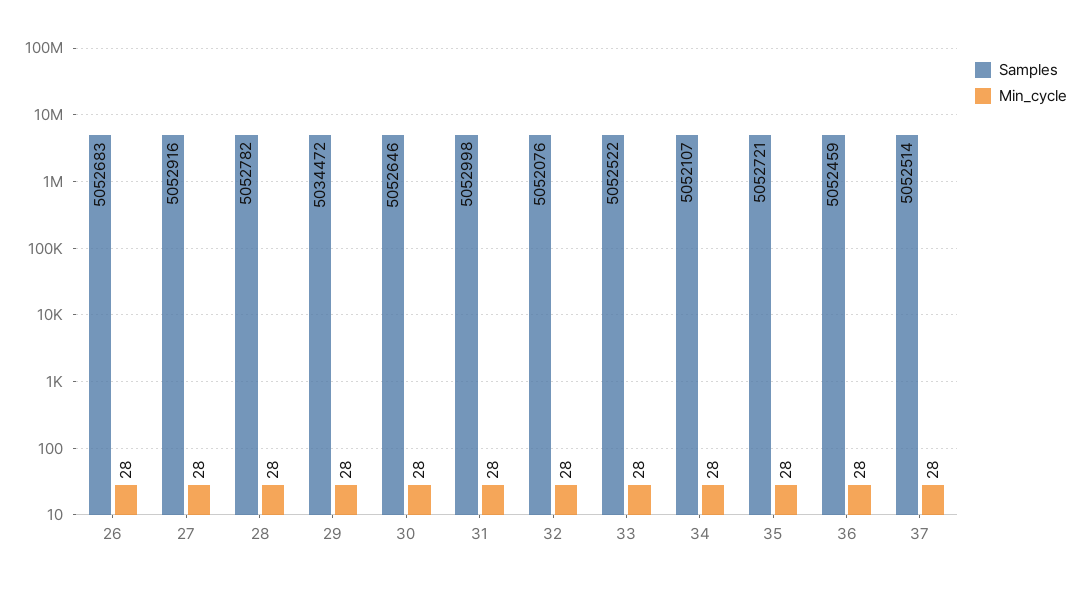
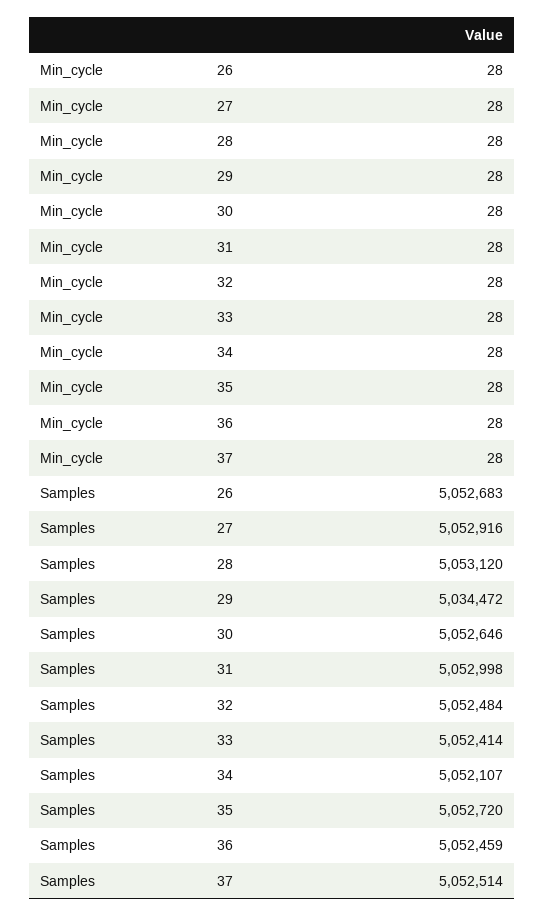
  {
    "Samples": {
      "26": 5052683,
      "27": 5052916,
-     "28": 5052782,
+     "28": 5053120,
      "29": 5034472,
      "30": 5052646,
      "31": 5052998,
-     "32": 5052076,
+     "32": 5052484,
-     "33": 5052522,
+     "33": 5052414,
      "34": 5052107,
-     "35": 5052721,
+     "35": 5052720,
      "36": 5052459,
      "37": 5052514
    },
    "Min_cycle": {
      "26": 28,
      "27": 28,
      "28": 28,
      "29": 28,
      "30": 28,
      "31": 28,
      "32": 28,
      "33": 28,
      "34": 28,
      "35": 28,
      "36": 28,
      "37": 28
    }
  }

